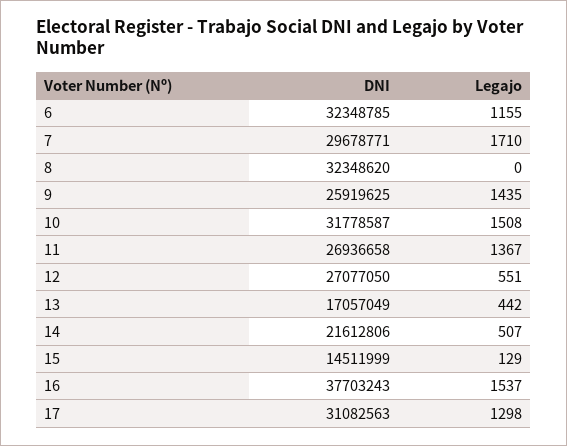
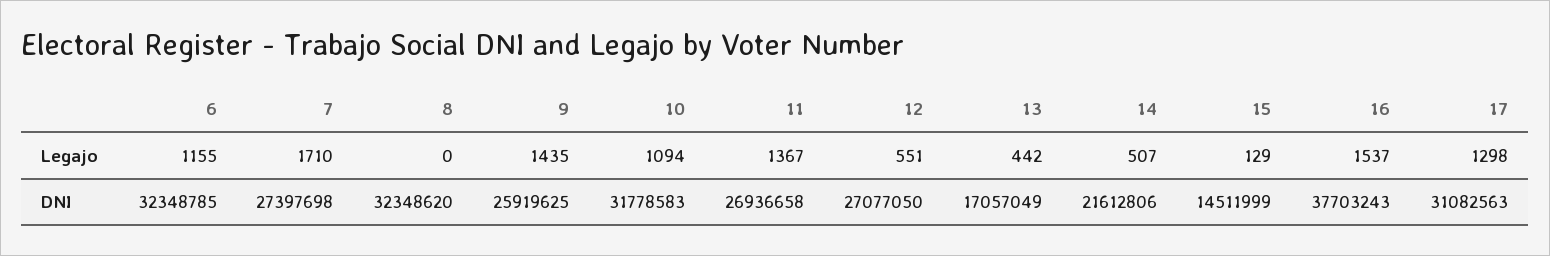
  {
    "DNI": {
      "6": 32348785,
-     "7": 29678771,
+     "7": 27397698,
      "8": 32348620,
      "9": 25919625,
-     "10": 31778587,
+     "10": 31778583,
      "11": 26936658,
      "12": 27077050,
      "13": 17057049,
      "14": 21612806,
      "15": 14511999,
      "16": 37703243,
      "17": 31082563
    },
    "Legajo": {
      "6": 1155,
      "7": 1710,
      "8": 0,
      "9": 1435,
-     "10": 1508,
+     "10": 1094,
      "11": 1367,
      "12": 551,
      "13": 442,
      "14": 507,
      "15": 129,
      "16": 1537,
      "17": 1298
    }
  }

